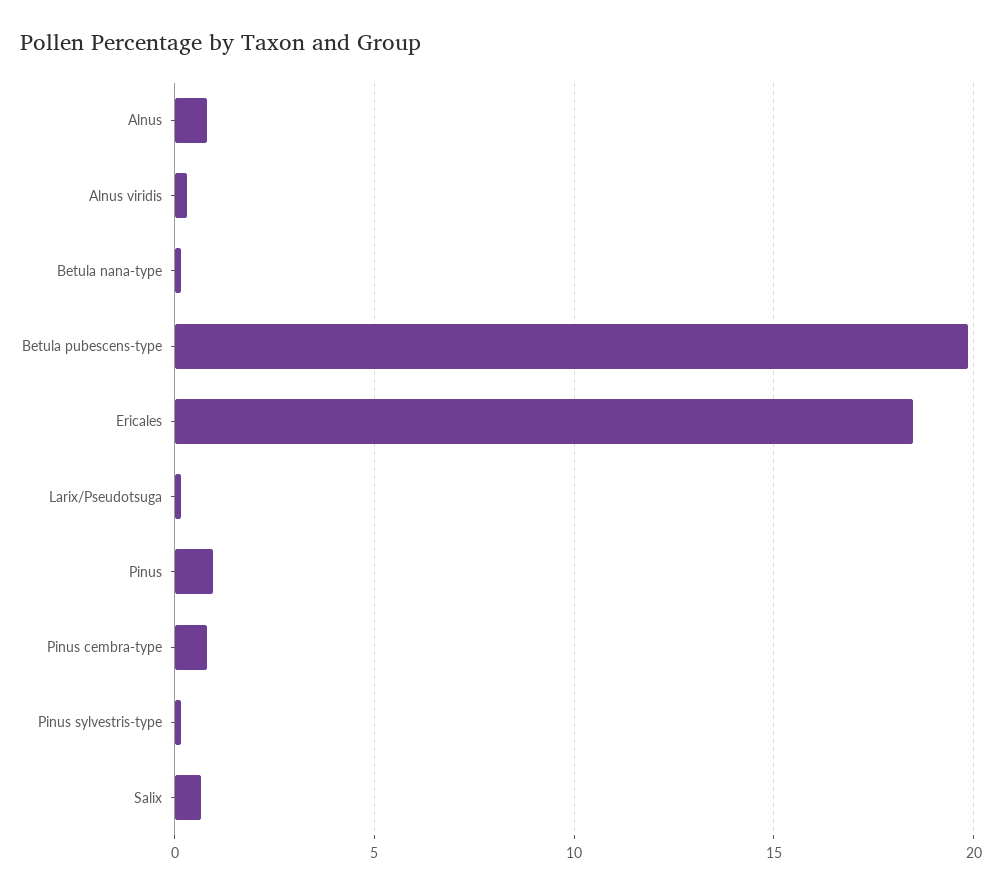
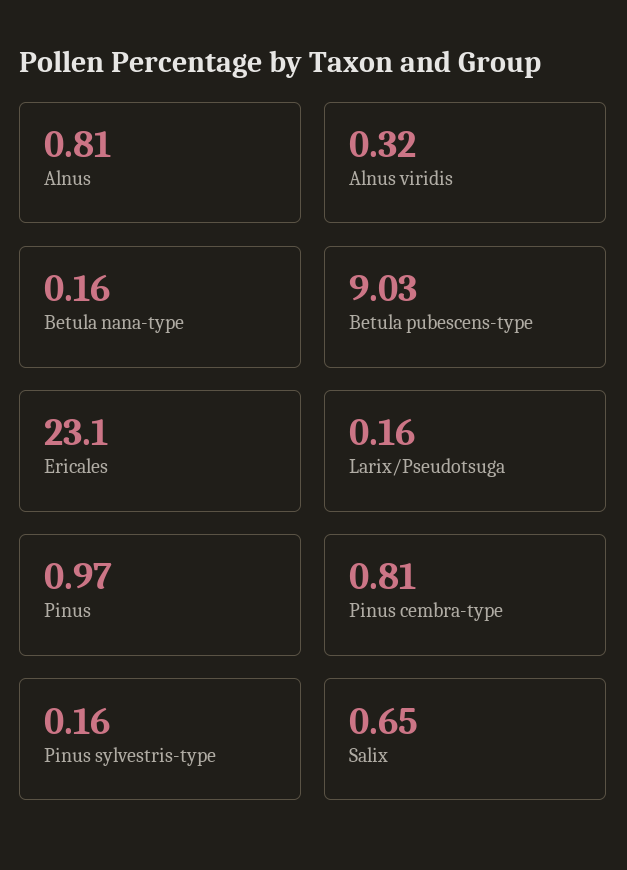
  {
    "Alnus": 0.81,
    "Alnus viridis": 0.32,
    "Betula nana-type": 0.16,
-   "Betula pubescens-type": 20,
+   "Betula pubescens-type": 9.03,
-   "Ericales": 18.5,
+   "Ericales": 23.1,
    "Larix/Pseudotsuga": 0.16,
    "Pinus": 0.97,
    "Pinus cembra-type": 0.81,
    "Pinus sylvestris-type": 0.16,
    "Salix": 0.65
  }

